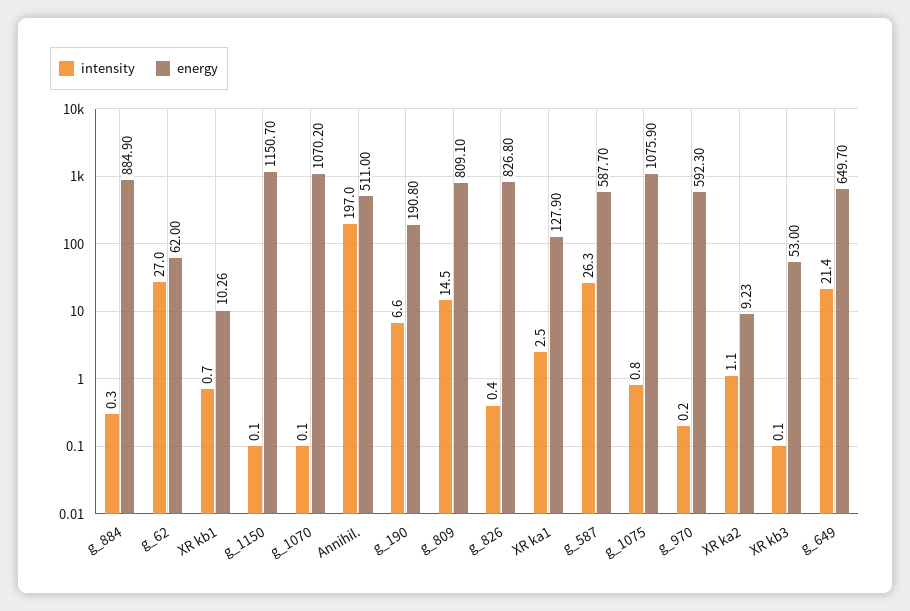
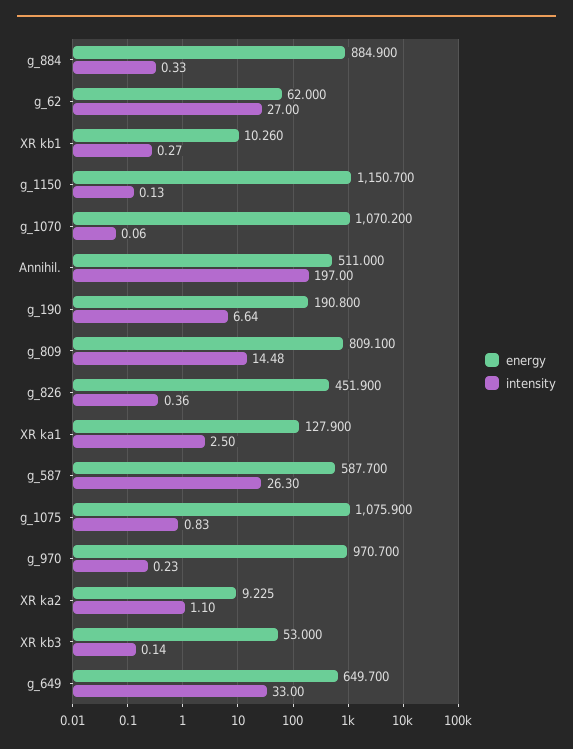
  {
    "intensity": {
      "g_884": 0.33,
      "g_62": 27,
-     "XR kb1": 0.7,
+     "XR kb1": 0.27,
      "g_1150": 0.13,
      "g_1070": 0.06,
      "Annihil.": 197,
      "g_190": 6.64,
      "g_809": 14.48,
      "g_826": 0.36,
      "XR ka1": 2.5,
      "g_587": 26.3,
      "g_1075": 0.83,
      "g_970": 0.23,
      "XR ka2": 1.1,
      "XR kb3": 0.14,
-     "g_649": 21.4
+     "g_649": 33
    },
    "energy": {
      "g_884": 884.9,
      "g_62": 62,
      "XR kb1": 10.26,
      "g_1150": 1150.7,
      "g_1070": 1070.2,
      "Annihil.": 511,
      "g_190": 190.8,
      "g_809": 809.1,
-     "g_826": 826.8,
+     "g_826": 451.9,
      "XR ka1": 127.9,
      "g_587": 587.7,
      "g_1075": 1075.9,
-     "g_970": 592.3,
+     "g_970": 970.7,
      "XR ka2": 9.225,
      "XR kb3": 53,
      "g_649": 649.7
    }
  }

